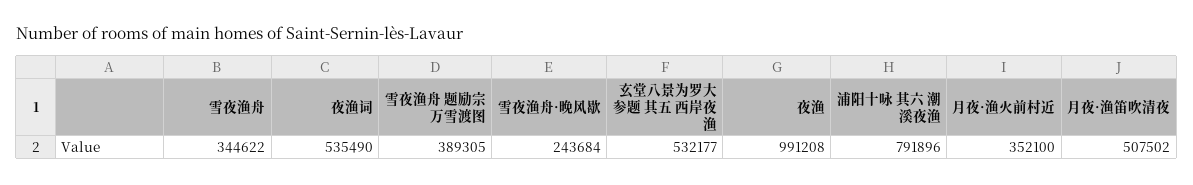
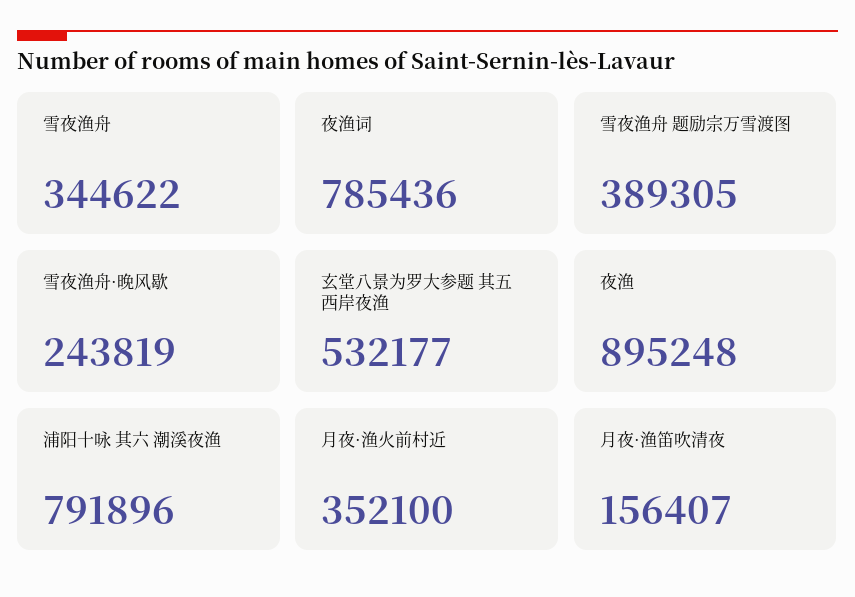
  {
    "雪夜渔舟": 344622,
-   "夜渔词": 535490,
+   "夜渔词": 785436,
    "雪夜渔舟 题励宗万雪渡图": 389305,
-   "雪夜渔舟·晚风歇": 243684,
+   "雪夜渔舟·晚风歇": 243819,
    "玄堂八景为罗大参题 其五 西岸夜渔": 532177,
-   "夜渔": 991208,
+   "夜渔": 895248,
    "浦阳十咏 其六 潮溪夜渔": 791896,
    "月夜·渔火前村近": 352100,
-   "月夜·渔笛吹清夜": 507502
+   "月夜·渔笛吹清夜": 156407
  }

